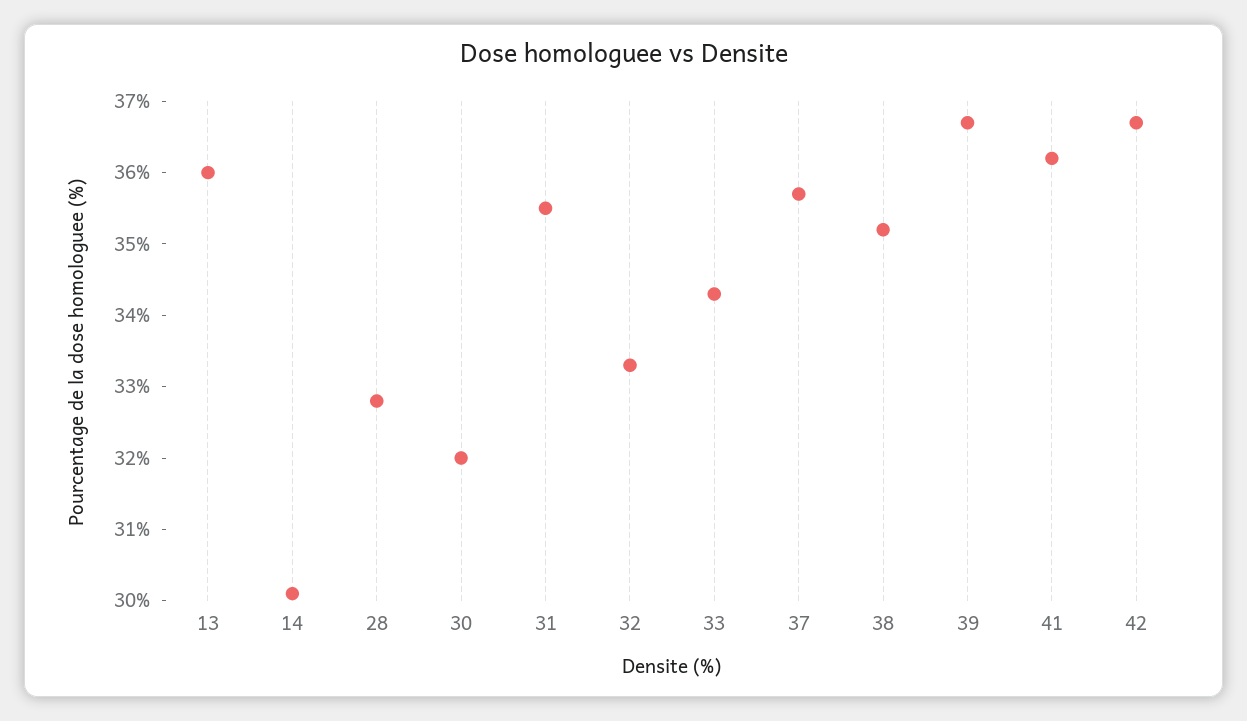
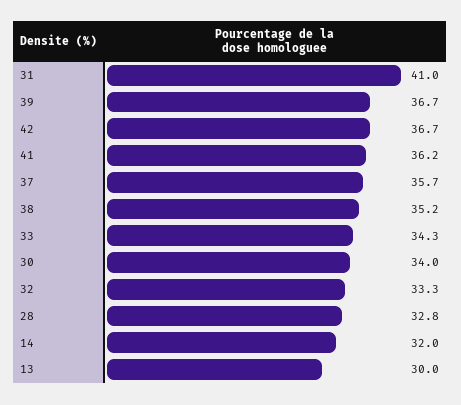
  {
-   "13": 36,
+   "13": 30,
-   "14": 30,
+   "14": 32,
    "28": 32.8,
-   "30": 32,
+   "30": 34,
-   "31": 35.5,
+   "31": 41,
    "32": 33.3,
    "33": 34.3,
    "37": 35.7,
    "38": 35.2,
    "39": 36.7,
    "41": 36.2,
    "42": 36.7
  }

